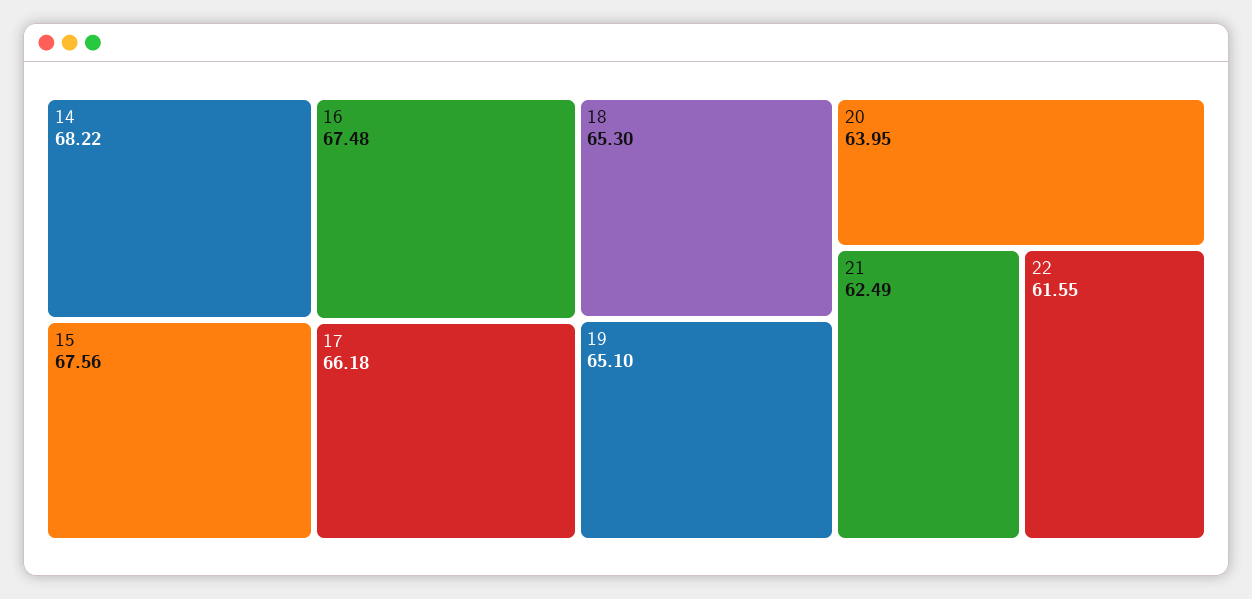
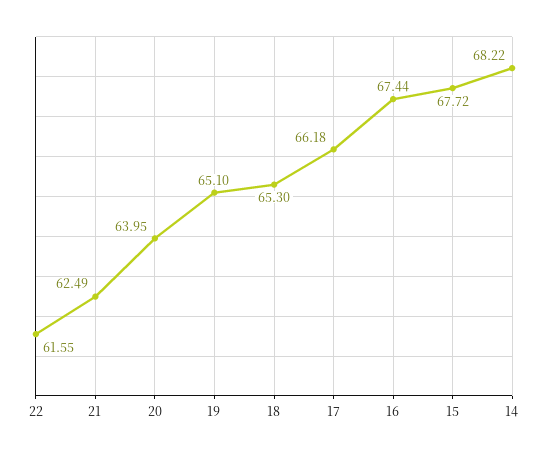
  {
    "14": 68.22,
-   "15": 67.56,
+   "15": 67.72,
-   "16": 67.48,
+   "16": 67.44,
    "17": 66.18,
    "18": 65.3,
    "19": 65.1,
    "20": 63.95,
    "21": 62.49,
    "22": 61.55
  }

